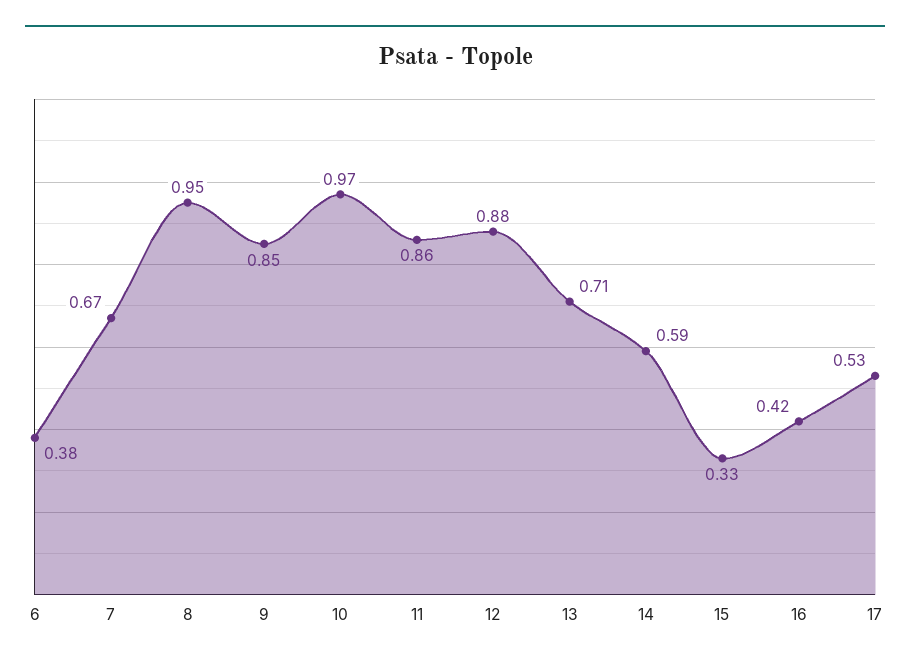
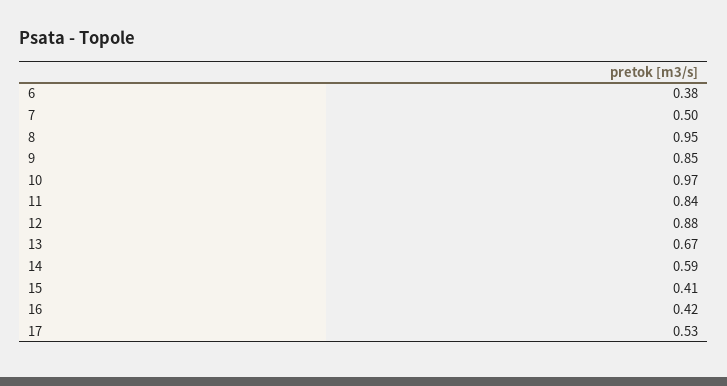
  {
    "6": 0.38,
-   "7": 0.67,
+   "7": 0.5,
    "8": 0.95,
    "9": 0.85,
    "10": 0.97,
-   "11": 0.86,
+   "11": 0.84,
    "12": 0.88,
-   "13": 0.71,
+   "13": 0.67,
    "14": 0.59,
-   "15": 0.33,
+   "15": 0.41,
    "16": 0.42,
    "17": 0.53
  }

